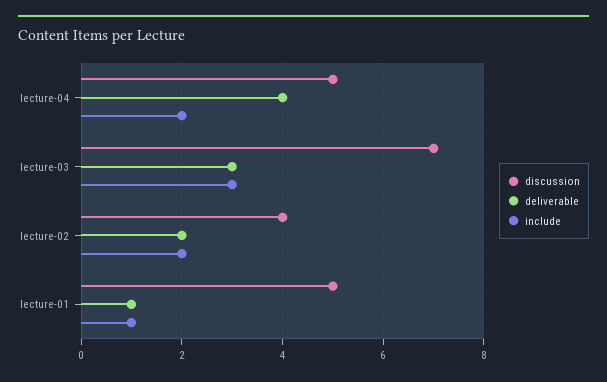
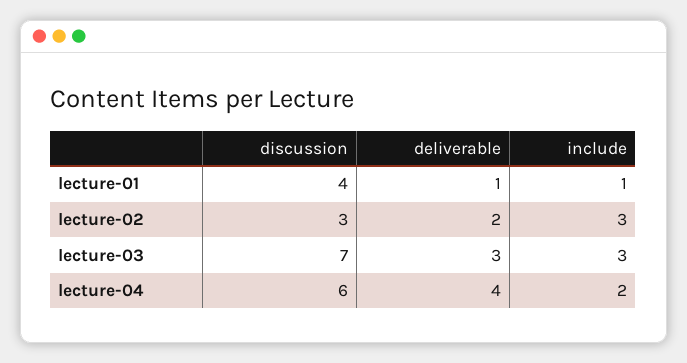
  {
    "discussion": {
-     "lecture-04": 5,
+     "lecture-04": 6,
      "lecture-03": 7,
-     "lecture-02": 4,
+     "lecture-02": 3,
-     "lecture-01": 5
+     "lecture-01": 4
    },
    "deliverable": {
      "lecture-04": 4,
      "lecture-03": 3,
      "lecture-02": 2,
      "lecture-01": 1
    },
    "include": {
      "lecture-04": 2,
      "lecture-03": 3,
-     "lecture-02": 2,
+     "lecture-02": 3,
      "lecture-01": 1
    }
  }

